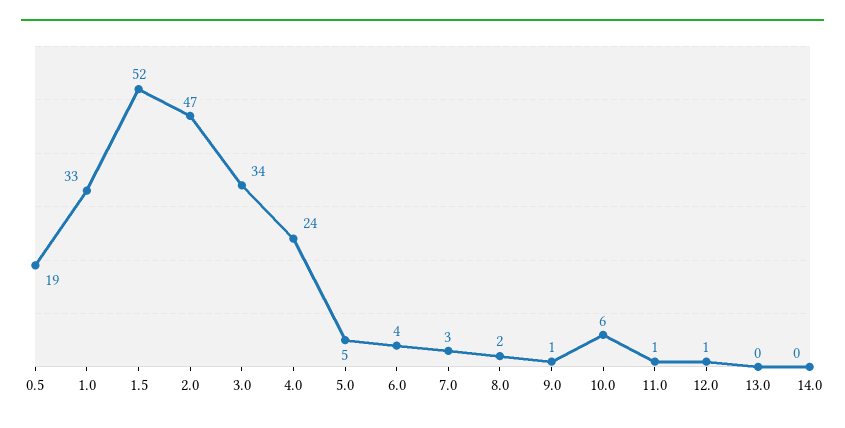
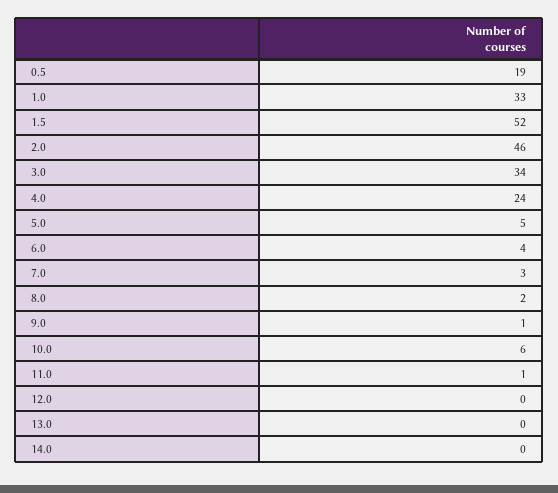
  {
    "0.5": 19,
    "1.0": 33,
    "1.5": 52,
-   "2.0": 47,
+   "2.0": 46,
    "3.0": 34,
    "4.0": 24,
    "5.0": 5,
    "6.0": 4,
    "7.0": 3,
    "8.0": 2,
    "9.0": 1,
    "10.0": 6,
    "11.0": 1,
-   "12.0": 1,
+   "12.0": 0,
    "13.0": 0,
    "14.0": 0
  }

